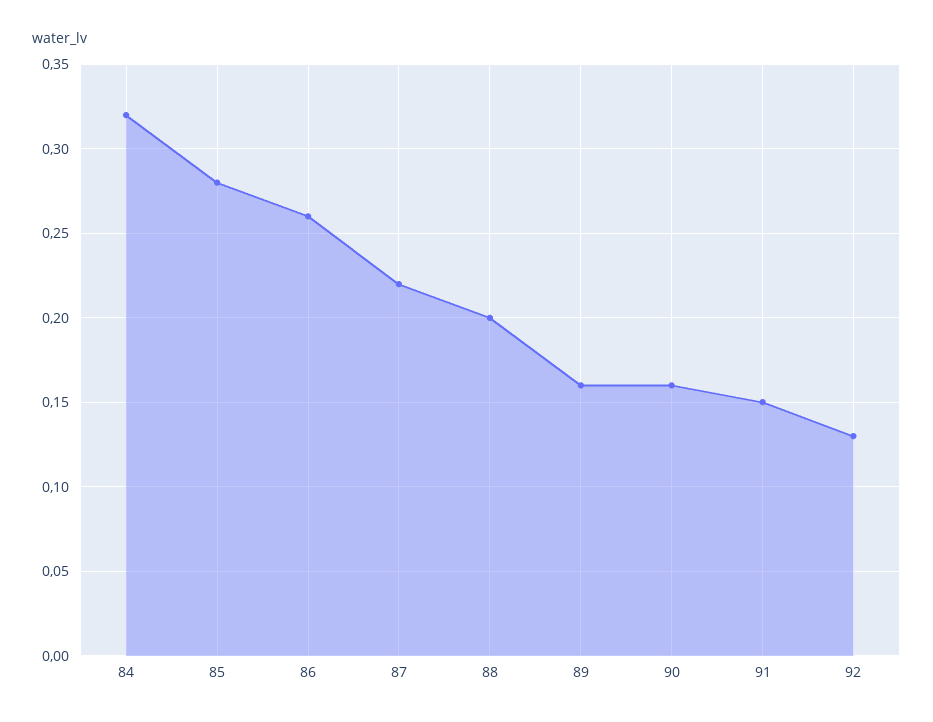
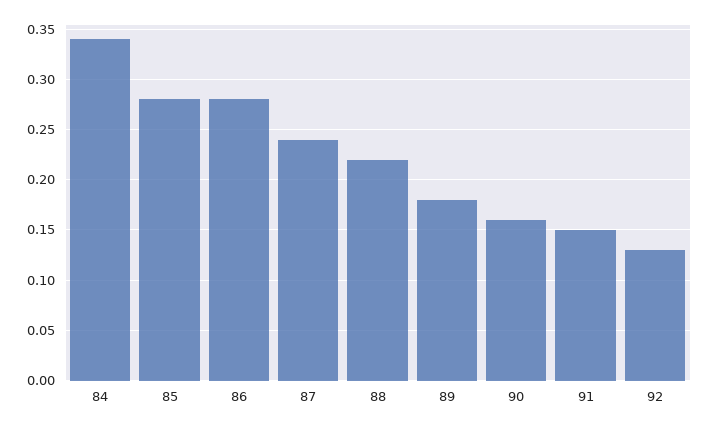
  {
-   "84": 0.32,
+   "84": 0.34,
    "85": 0.28,
-   "86": 0.26,
+   "86": 0.28,
-   "87": 0.22,
+   "87": 0.24,
-   "88": 0.2,
+   "88": 0.22,
-   "89": 0.16,
+   "89": 0.18,
    "90": 0.16,
    "91": 0.15,
    "92": 0.13
  }

